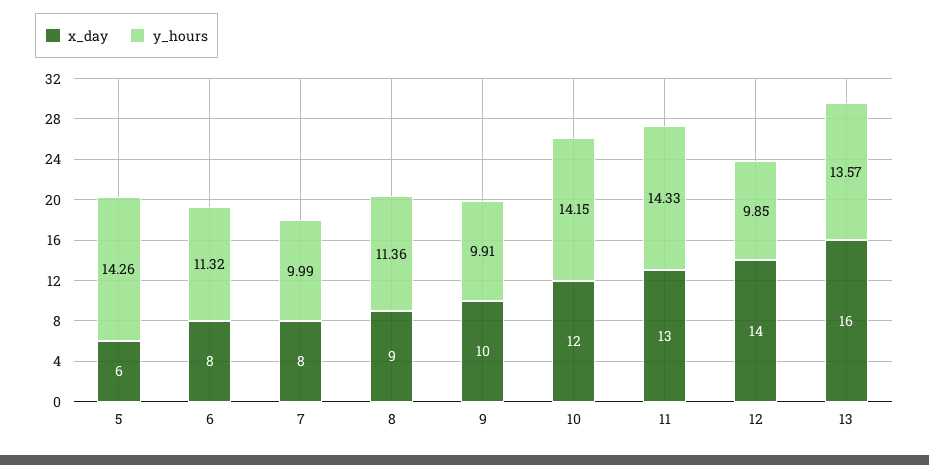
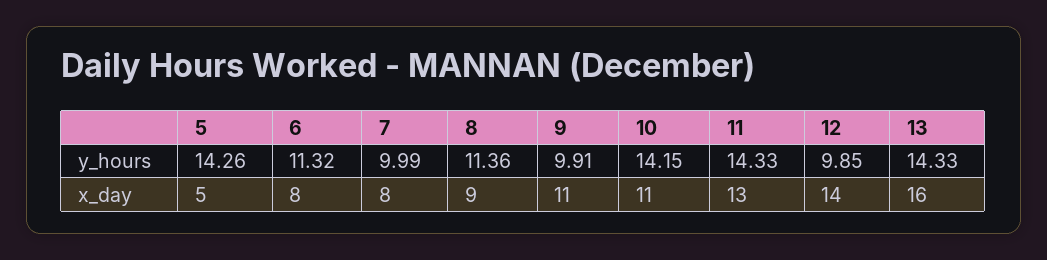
  {
    "x_day": {
-     "5": 6,
+     "5": 5,
      "6": 8,
      "7": 8,
      "8": 9,
-     "9": 10,
+     "9": 11,
-     "10": 12,
+     "10": 11,
      "11": 13,
      "12": 14,
      "13": 16
    },
    "y_hours": {
      "5": 14.26,
      "6": 11.32,
      "7": 9.99,
      "8": 11.36,
      "9": 9.91,
      "10": 14.15,
      "11": 14.33,
      "12": 9.85,
-     "13": 13.57
+     "13": 14.33
    }
  }

